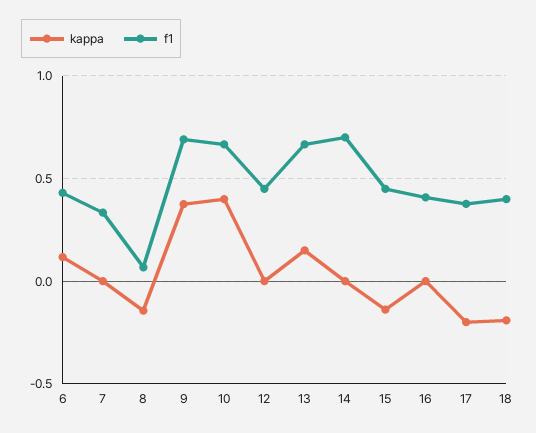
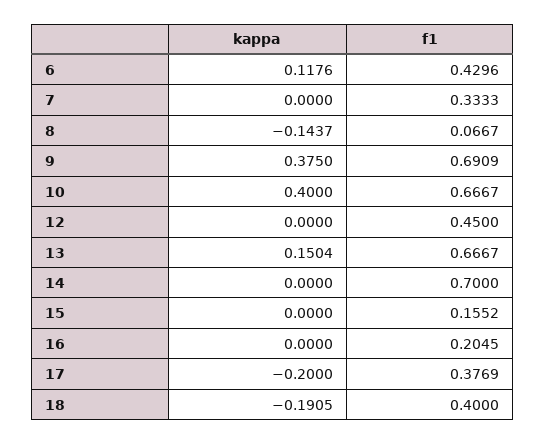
  {
    "kappa": {
      "6": 0.1176,
      "7": 0,
      "8": -0.1437,
      "9": 0.375,
      "10": 0.4,
      "12": 0,
      "13": 0.1504,
      "14": 0,
-     "15": -0.15,
+     "15": 0,
      "16": 0,
      "17": -0.2,
      "18": -0.1905
    },
    "f1": {
      "6": 0.4296,
      "7": 0.3333,
      "8": 0.0667,
      "9": 0.6909,
      "10": 0.6667,
      "12": 0.45,
      "13": 0.6667,
      "14": 0.7,
-     "15": 0.45,
+     "15": 0.1552,
-     "16": 0.4,
+     "16": 0.2045,
      "17": 0.3769,
      "18": 0.4
    }
  }

